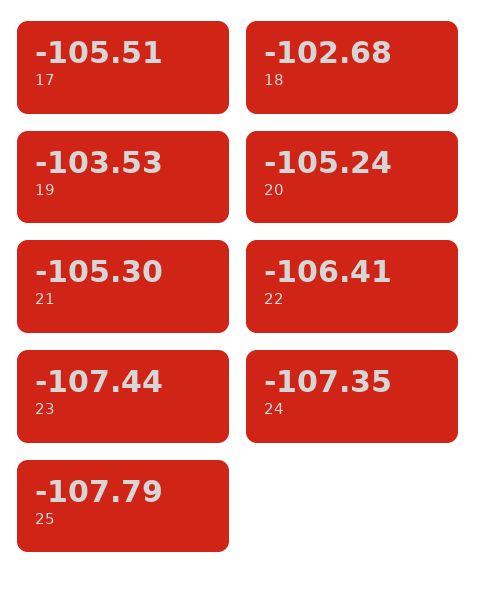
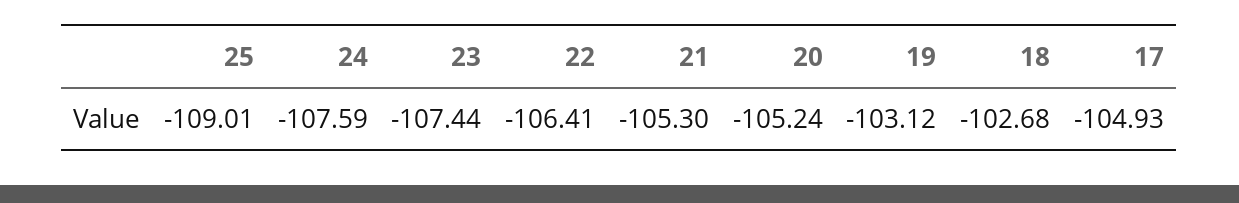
  {
-   "17": -105.51,
+   "17": -104.93,
    "18": -102.68,
-   "19": -103.53,
+   "19": -103.12,
    "20": -105.24,
    "21": -105.3,
    "22": -106.41,
    "23": -107.44,
-   "24": -107.35,
+   "24": -107.59,
-   "25": -107.79
+   "25": -109.01
  }

